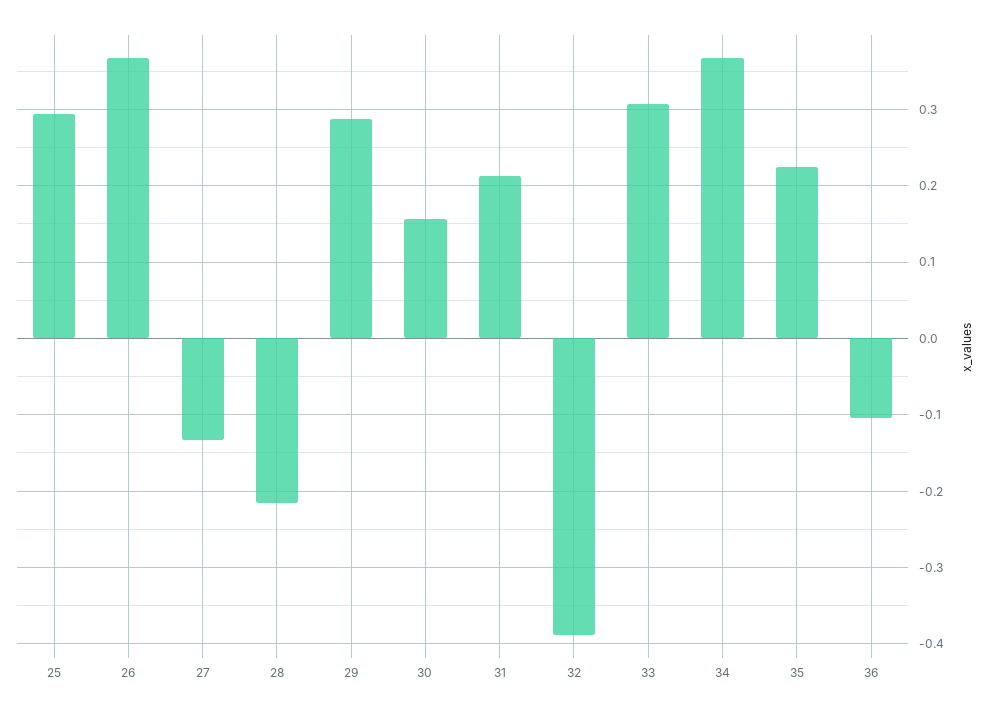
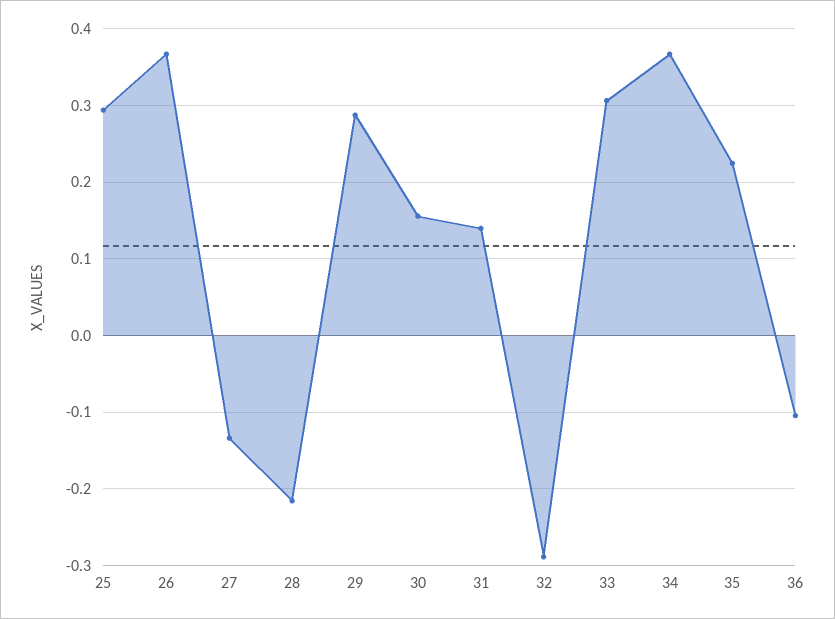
  {
    "25": 0.29,
    "26": 0.37,
    "27": -0.13,
    "28": -0.22,
    "29": 0.29,
    "30": 0.16,
-   "31": 0.21,
+   "31": 0.14,
-   "32": -0.39,
+   "32": -0.29,
    "33": 0.31,
    "34": 0.37,
    "35": 0.22,
    "36": -0.1
  }

